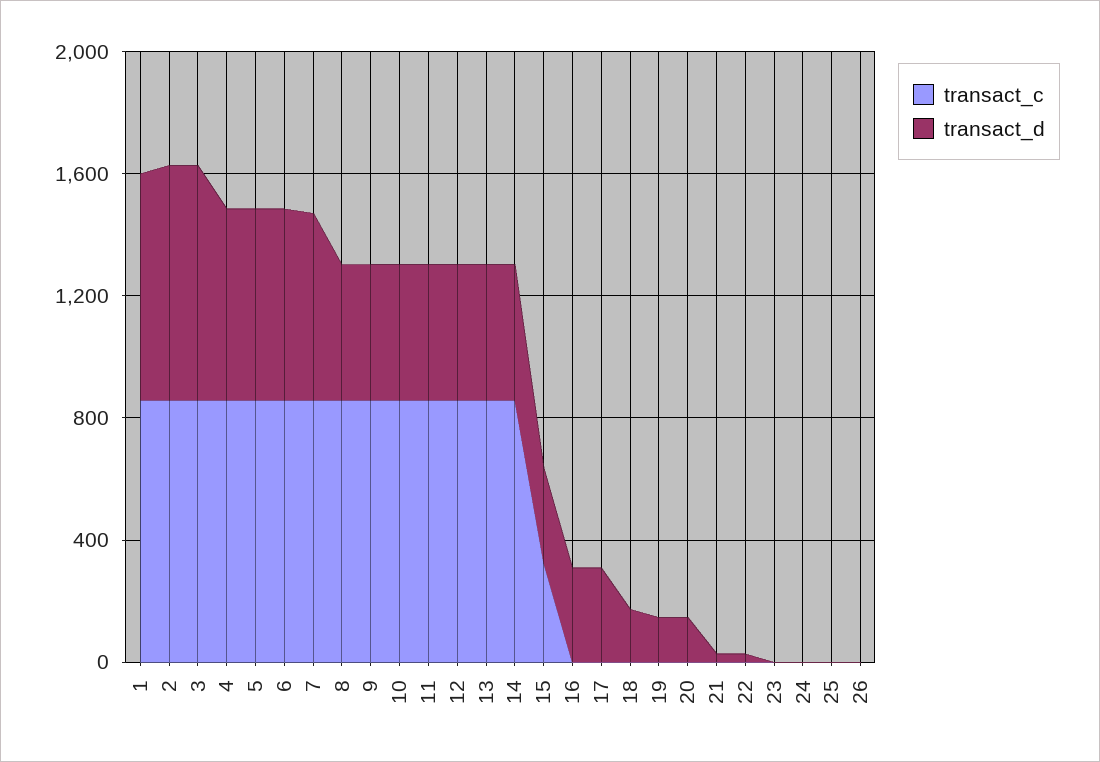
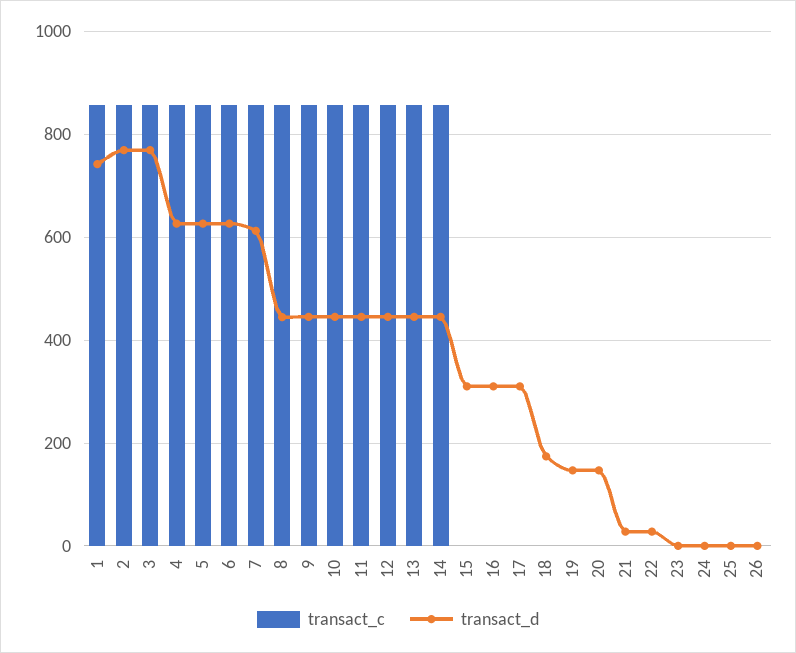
  {
    "transact_c": {
      "1": 860,
      "2": 860,
      "3": 860,
      "4": 860,
      "5": 860,
      "6": 860,
      "7": 860,
      "8": 860,
      "9": 860,
      "10": 860,
      "11": 860,
      "12": 860,
      "13": 860,
      "14": 860,
-     "15": 300,
+     "15": 0,
      "16": 0,
      "17": 0,
      "18": 0,
      "19": 0,
      "20": 0,
      "21": 0,
      "22": 0,
      "23": 0,
      "24": 0,
      "25": 0,
      "26": 0
    },
    "transact_d": {
      "1": 740,
      "2": 760,
      "3": 760,
      "4": 620,
      "5": 620,
      "6": 620,
      "7": 620,
      "8": 440,
      "9": 440,
      "10": 440,
      "11": 440,
      "12": 440,
      "13": 440,
      "14": 440,
      "15": 320,
      "16": 320,
      "17": 320,
      "18": 180,
      "19": 140,
      "20": 140,
      "21": 20,
      "22": 20,
      "23": 0,
      "24": 0,
      "25": 0,
      "26": 0
    }
  }

